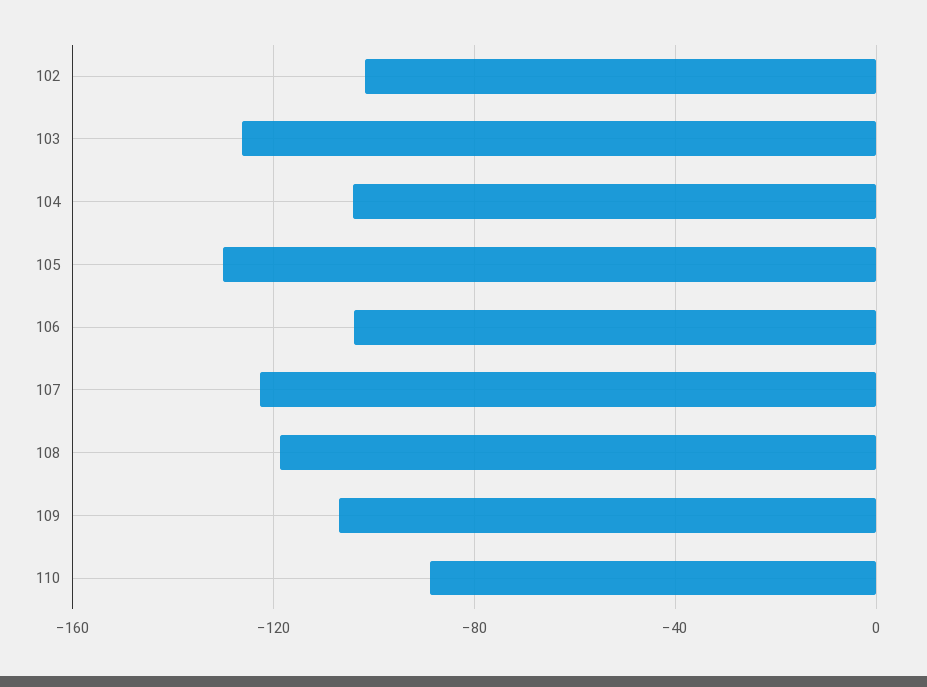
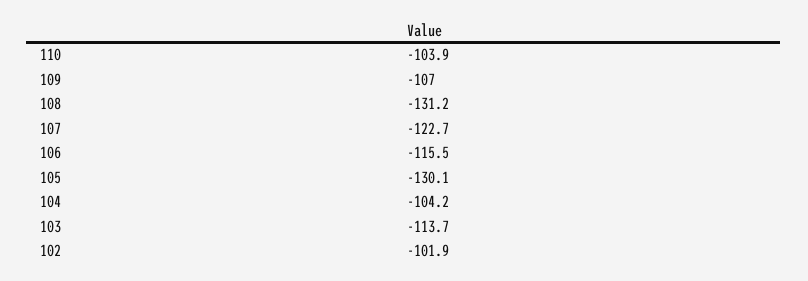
  {
    "102": -101.9,
-   "103": -125,
+   "103": -113.7,
    "104": -104.2,
    "105": -130.1,
-   "106": -105,
+   "106": -115.5,
    "107": -122.7,
-   "108": -120,
+   "108": -131.2,
    "109": -107,
-   "110": -90
+   "110": -103.9
  }

